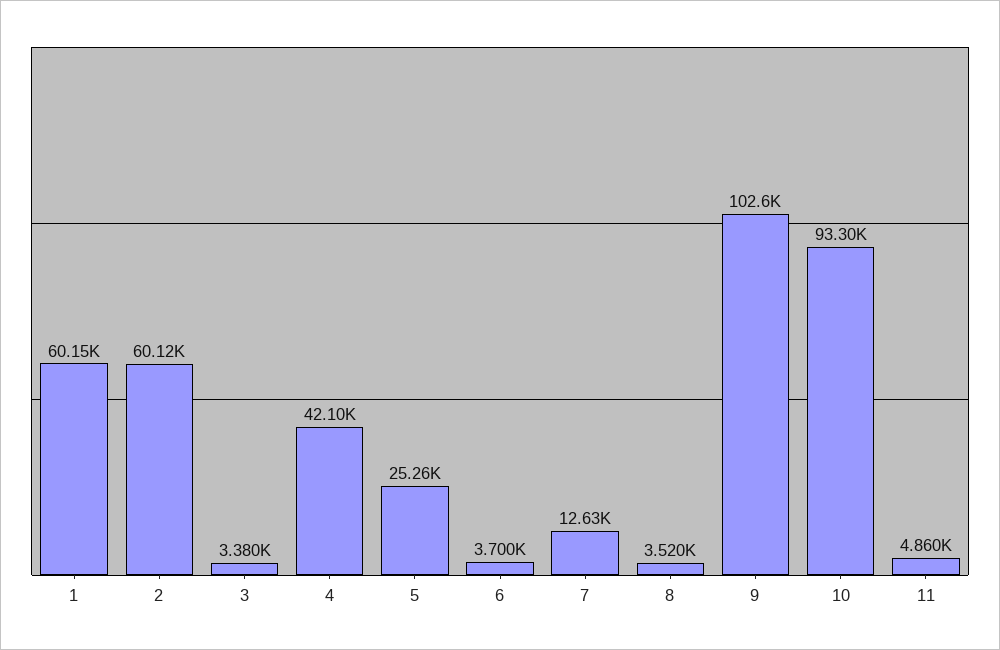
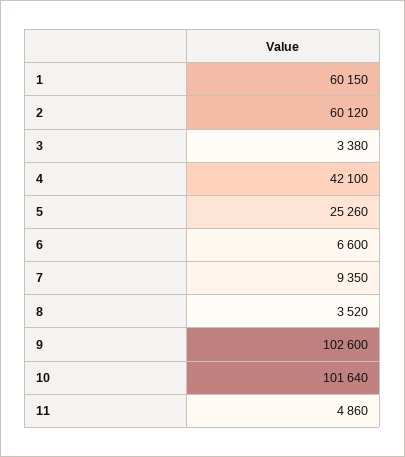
  {
    "1": 60150,
    "2": 60120,
    "3": 3380,
    "4": 42100,
    "5": 25260,
-   "6": 3700,
+   "6": 6600,
-   "7": 12630,
+   "7": 9350,
    "8": 3520,
    "9": 102600,
-   "10": 93300,
+   "10": 101640,
    "11": 4860
  }

